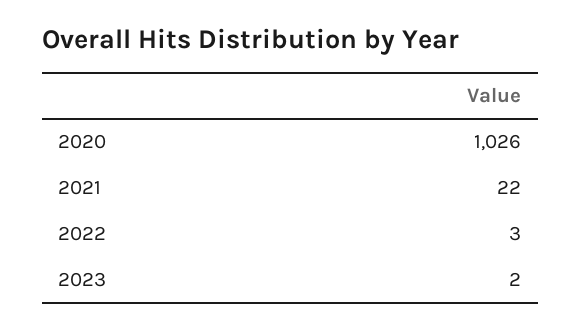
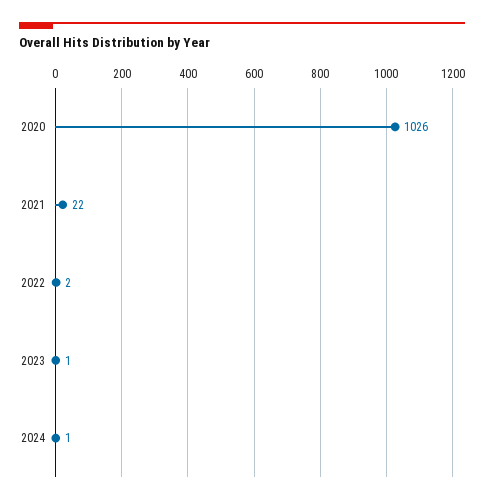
  {
    "2020": 1026,
    "2021": 22,
-   "2022": 3,
+   "2022": 2,
-   "2023": 2
+   "2023": 1,
+   "2024": 1
  }

